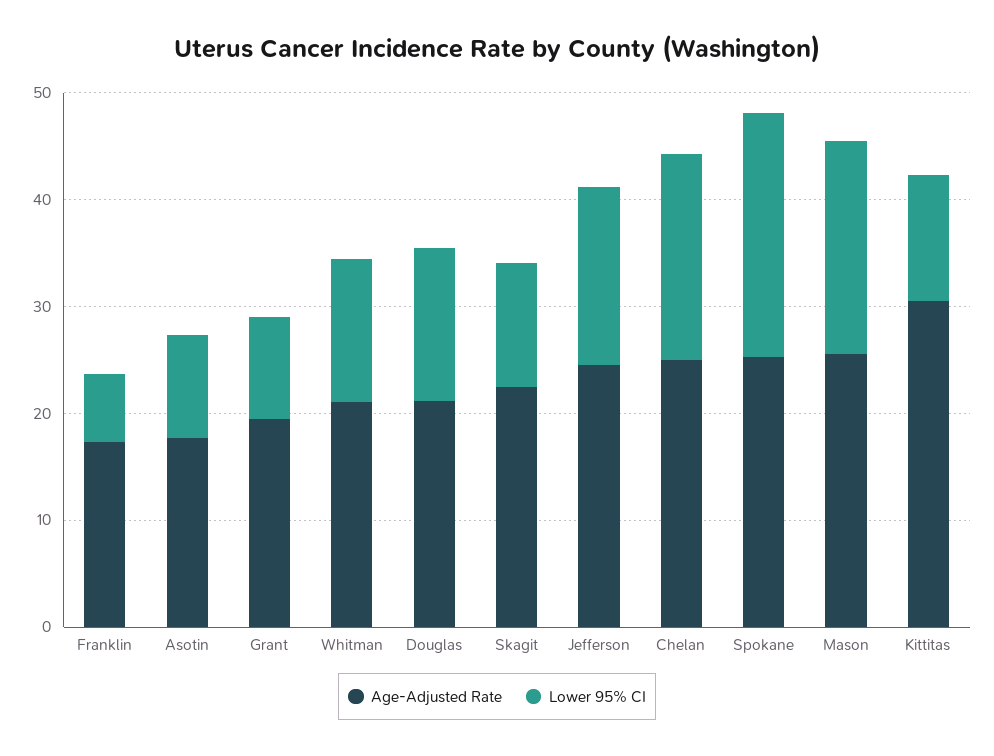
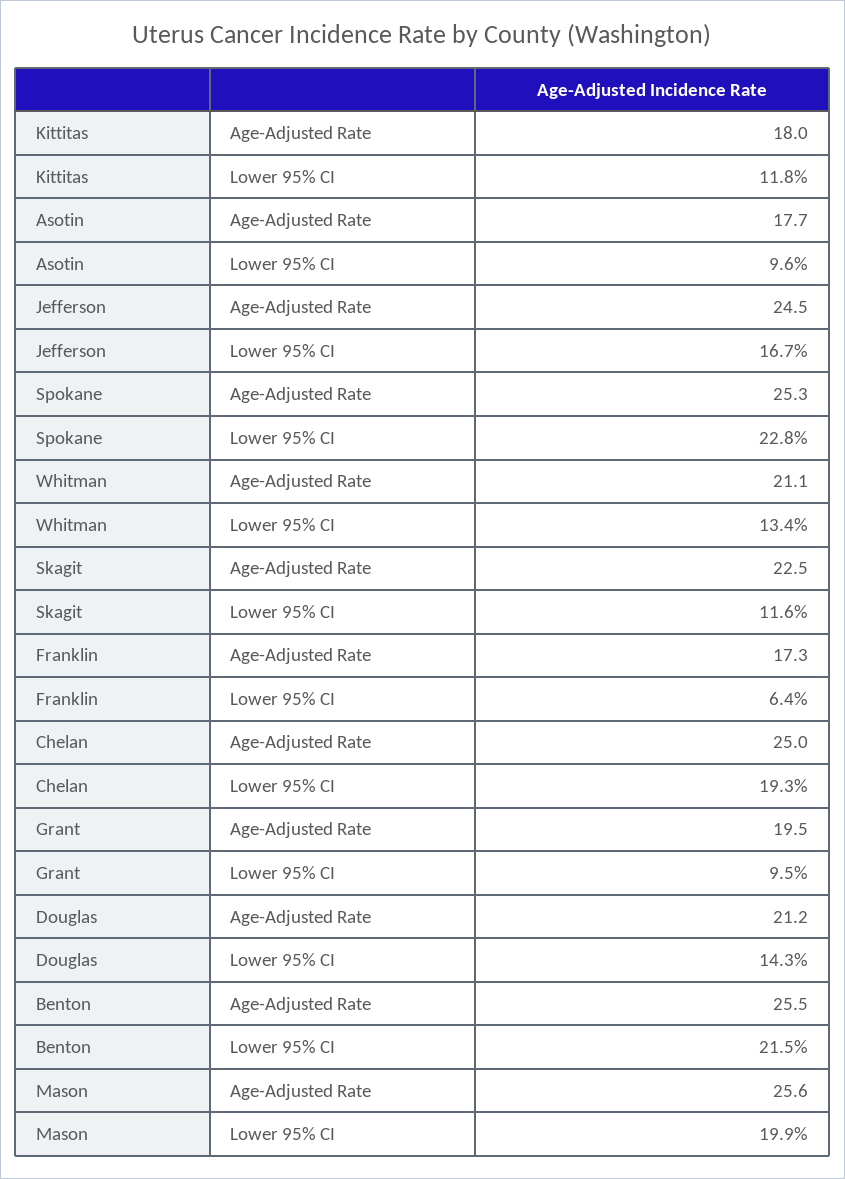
  {
    "Age-Adjusted Rate": {
      "Franklin": 17.3,
      "Asotin": 17.7,
      "Grant": 19.5,
      "Whitman": 21.1,
      "Douglas": 21.2,
      "Skagit": 22.5,
      "Jefferson": 24.5,
      "Chelan": 25,
      "Spokane": 25.3,
      "Mason": 25.6,
-     "Kittitas": 30
+     "Kittitas": 18,
+     "Benton": 25.5
    },
    "Lower 95% CI": {
      "Franklin": 6.4,
      "Asotin": 9.6,
      "Grant": 9.5,
      "Whitman": 13.4,
      "Douglas": 14.3,
      "Skagit": 11.6,
      "Jefferson": 16.7,
      "Chelan": 19.3,
      "Spokane": 22.8,
      "Mason": 19.9,
-     "Kittitas": 11.8
+     "Kittitas": 11.8,
+     "Benton": 21.5
    }
  }

